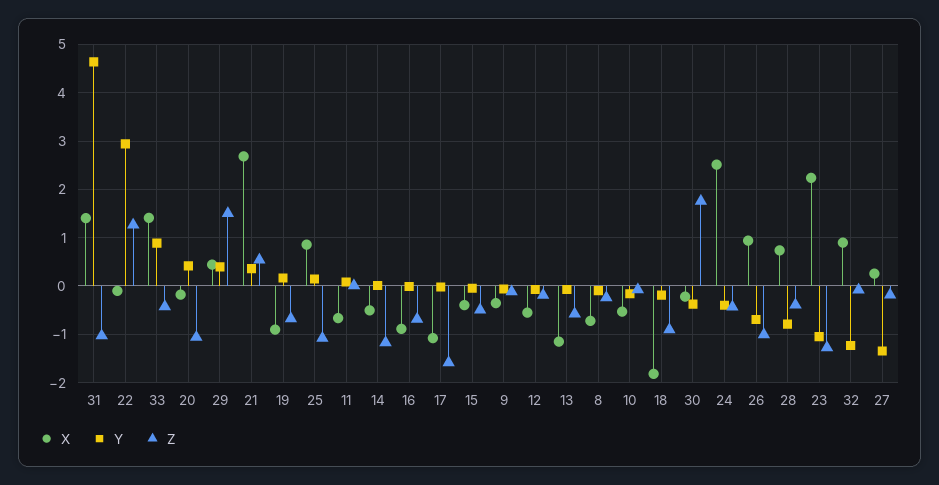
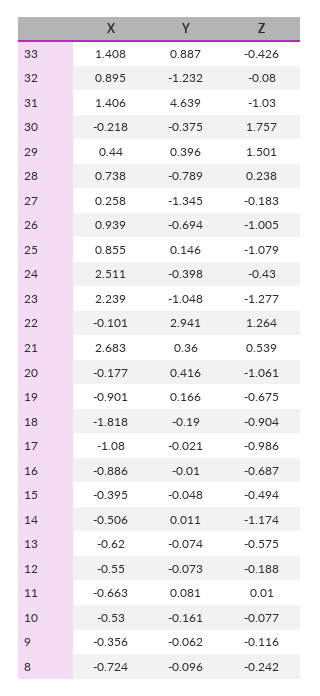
  {
    "X": {
      "31": 1.406,
      "22": -0.101,
      "33": 1.408,
      "20": -0.177,
      "29": 0.44,
      "21": 2.683,
      "19": -0.901,
      "25": 0.855,
      "11": -0.663,
      "14": -0.506,
      "16": -0.886,
      "17": -1.08,
      "15": -0.395,
      "9": -0.356,
      "12": -0.55,
-     "13": -1.2,
+     "13": -0.62,
      "8": -0.724,
      "10": -0.53,
      "18": -1.818,
      "30": -0.218,
      "24": 2.511,
      "26": 0.939,
      "28": 0.738,
      "23": 2.239,
      "32": 0.895,
      "27": 0.258
    },
    "Y": {
      "31": 4.639,
      "22": 2.941,
      "33": 0.887,
      "20": 0.416,
      "29": 0.396,
      "21": 0.36,
      "19": 0.166,
      "25": 0.146,
      "11": 0.081,
      "14": 0.011,
      "16": -0.01,
      "17": -0.021,
      "15": -0.048,
      "9": -0.062,
      "12": -0.073,
      "13": -0.074,
      "8": -0.096,
      "10": -0.161,
      "18": -0.19,
      "30": -0.375,
      "24": -0.398,
      "26": -0.694,
      "28": -0.789,
      "23": -1.048,
      "32": -1.232,
      "27": -1.345
    },
    "Z": {
      "31": -1.03,
      "22": 1.264,
      "33": -0.426,
      "20": -1.061,
      "29": 1.501,
      "21": 0.539,
      "19": -0.675,
      "25": -1.079,
      "11": 0.01,
      "14": -1.174,
      "16": -0.687,
-     "17": -1.6,
+     "17": -0.986,
      "15": -0.494,
      "9": -0.116,
      "12": -0.188,
      "13": -0.575,
      "8": -0.242,
      "10": -0.077,
      "18": -0.904,
      "30": 1.757,
      "24": -0.43,
      "26": -1.005,
-     "28": -0.4,
+     "28": 0.238,
      "23": -1.277,
      "32": -0.08,
      "27": -0.183
    }
  }

